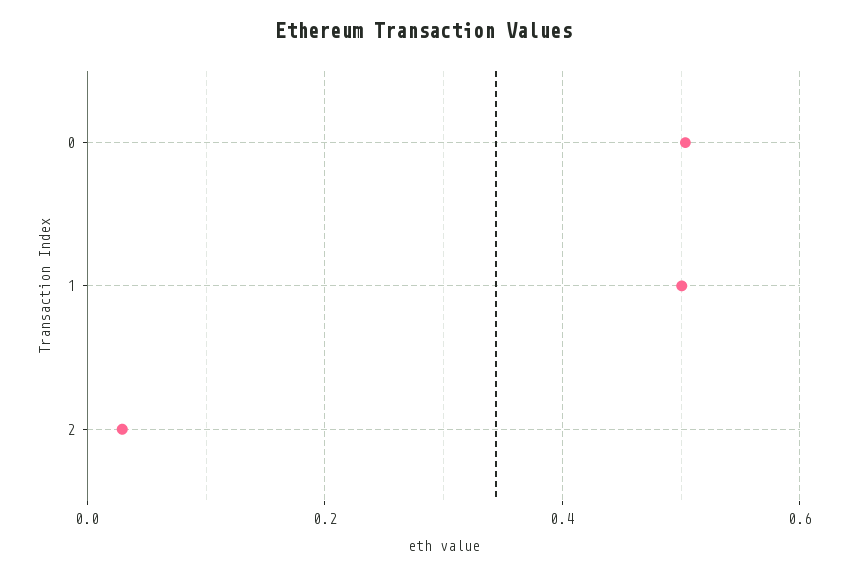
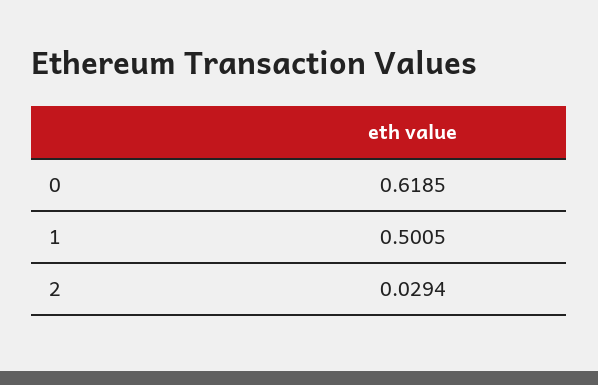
  {
-   "0": 0.5,
+   "0": 0.6185,
    "1": 0.5005,
    "2": 0.0294
  }

